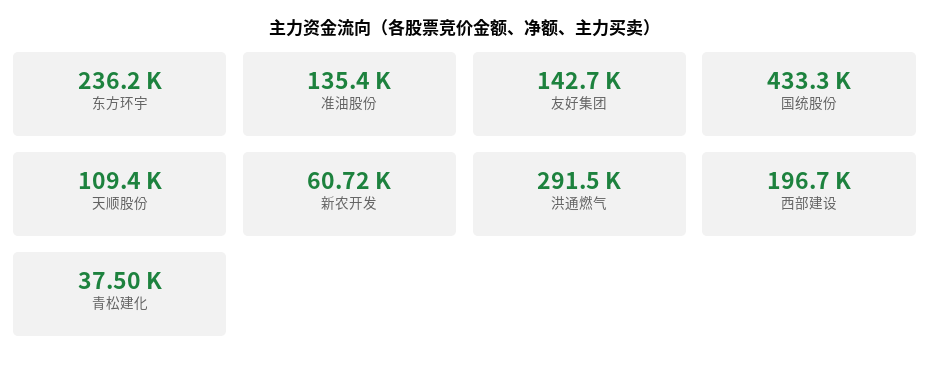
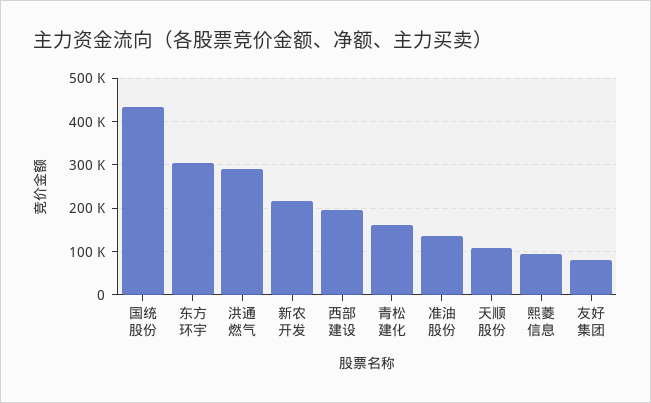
  {
-   "东方环宇": 236200,
+   "东方环宇": 300000,
    "准油股份": 135400,
-   "友好集团": 142700,
+   "友好集团": 80000,
    "国统股份": 433300,
    "天顺股份": 109400,
-   "新农开发": 60720,
+   "新农开发": 220000,
    "洪通燃气": 291500,
    "西部建设": 196700,
-   "青松建化": 37500
+   "青松建化": 160000,
+   "熙菱信息": 100000
  }

